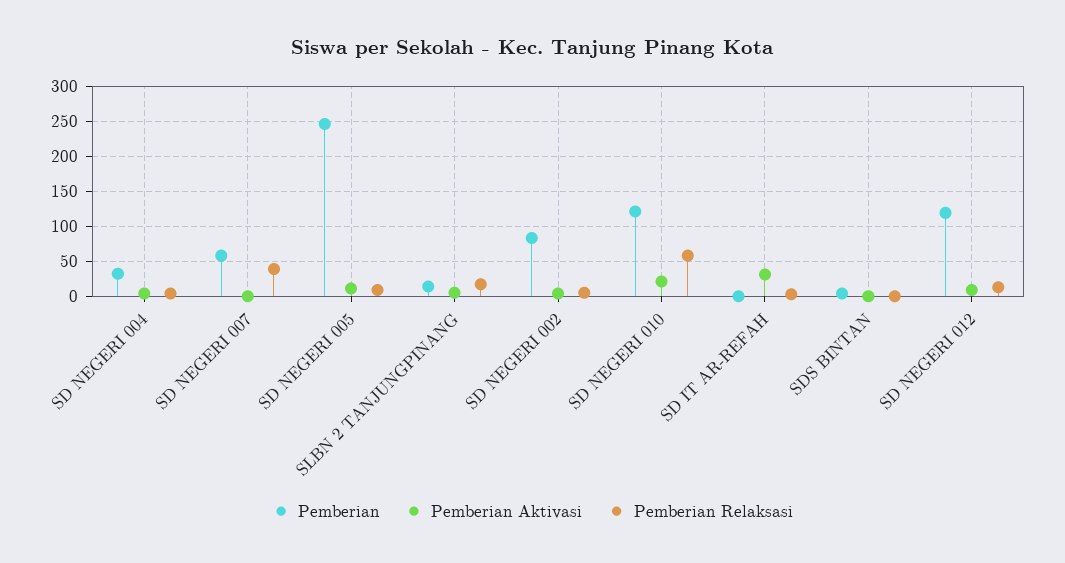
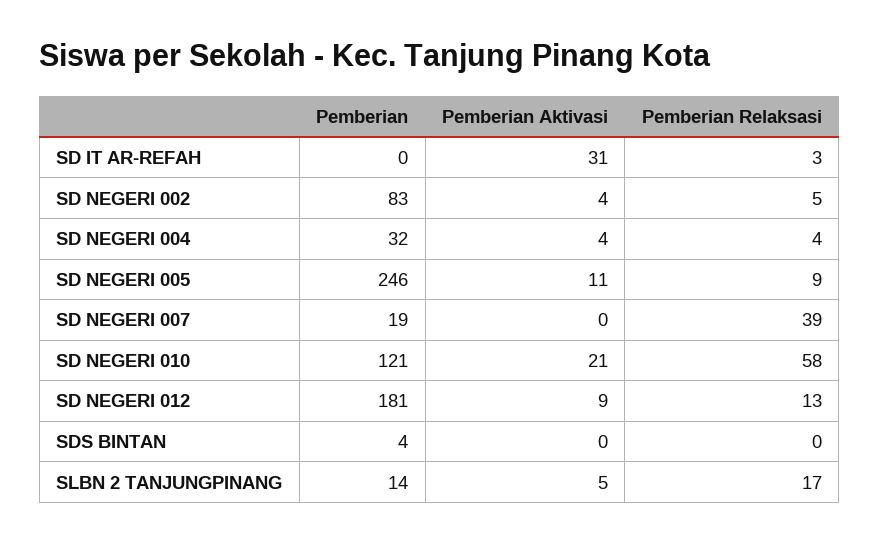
  {
    "Pemberian": {
      "SD NEGERI 004": 32,
-     "SD NEGERI 007": 60,
+     "SD NEGERI 007": 19,
      "SD NEGERI 005": 246,
      "SLBN 2 TANJUNGPINANG": 14,
      "SD NEGERI 002": 83,
      "SD NEGERI 010": 121,
      "SD IT AR-REFAH": 0,
      "SDS BINTAN": 4,
-     "SD NEGERI 012": 120
+     "SD NEGERI 012": 181
    },
    "Pemberian Aktivasi": {
      "SD NEGERI 004": 4,
      "SD NEGERI 007": 0,
      "SD NEGERI 005": 11,
      "SLBN 2 TANJUNGPINANG": 5,
      "SD NEGERI 002": 4,
      "SD NEGERI 010": 21,
      "SD IT AR-REFAH": 31,
      "SDS BINTAN": 0,
      "SD NEGERI 012": 9
    },
    "Pemberian Relaksasi": {
      "SD NEGERI 004": 4,
      "SD NEGERI 007": 39,
      "SD NEGERI 005": 9,
      "SLBN 2 TANJUNGPINANG": 17,
      "SD NEGERI 002": 5,
      "SD NEGERI 010": 58,
      "SD IT AR-REFAH": 3,
      "SDS BINTAN": 0,
      "SD NEGERI 012": 13
    }
  }

